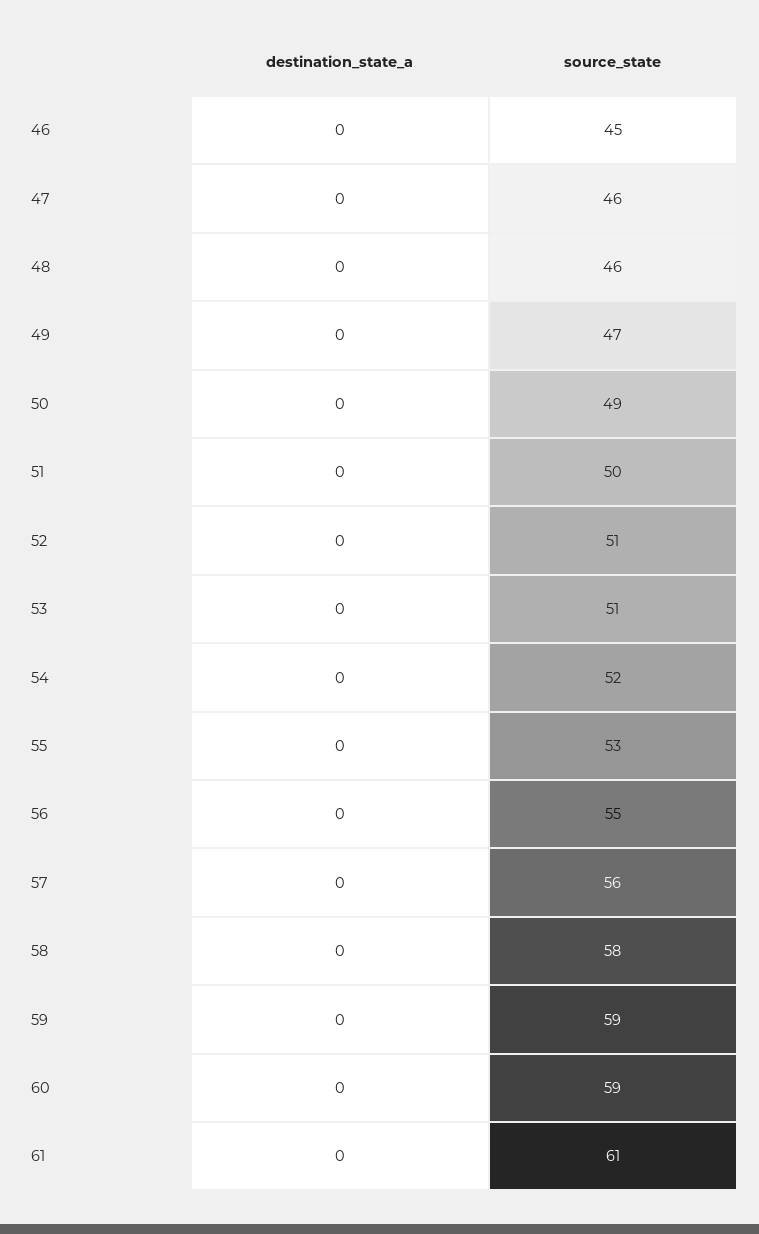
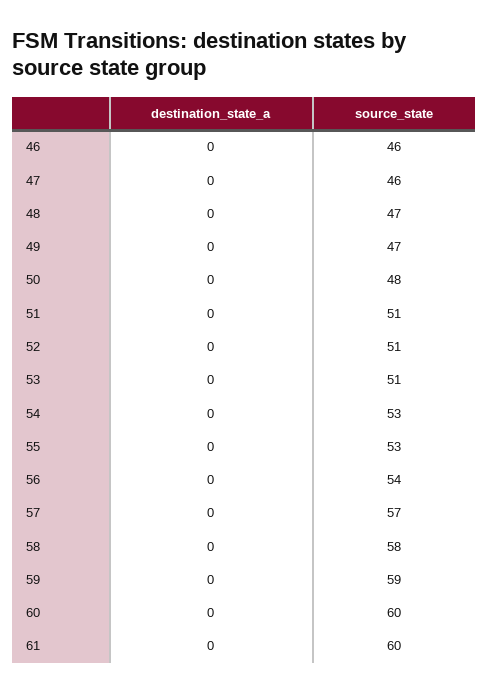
  {
    "destination_state_a": {
      "46": 0,
      "47": 0,
      "48": 0,
      "49": 0,
      "50": 0,
      "51": 0,
      "52": 0,
      "53": 0,
      "54": 0,
      "55": 0,
      "56": 0,
      "57": 0,
      "58": 0,
      "59": 0,
      "60": 0,
      "61": 0
    },
    "source_state": {
-     "46": 45,
+     "46": 46,
      "47": 46,
-     "48": 46,
+     "48": 47,
      "49": 47,
-     "50": 49,
+     "50": 48,
-     "51": 50,
+     "51": 51,
      "52": 51,
      "53": 51,
-     "54": 52,
+     "54": 53,
      "55": 53,
-     "56": 55,
+     "56": 54,
-     "57": 56,
+     "57": 57,
      "58": 58,
      "59": 59,
-     "60": 59,
+     "60": 60,
-     "61": 61
+     "61": 60
    }
  }

